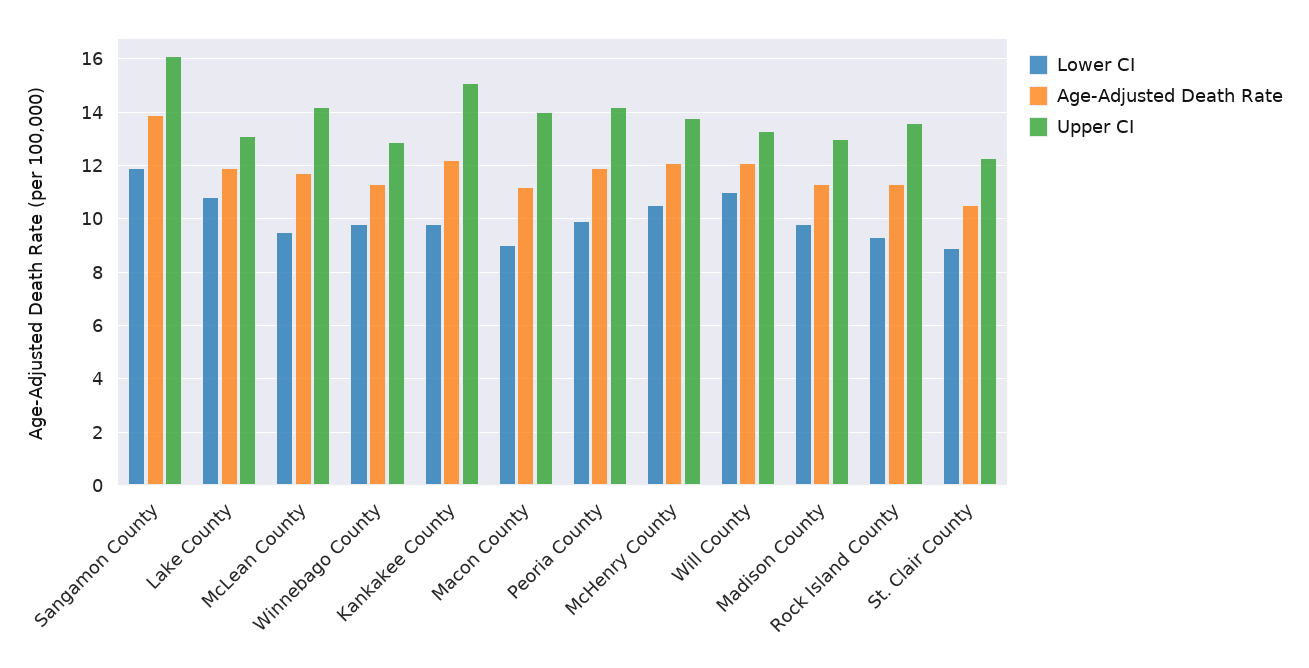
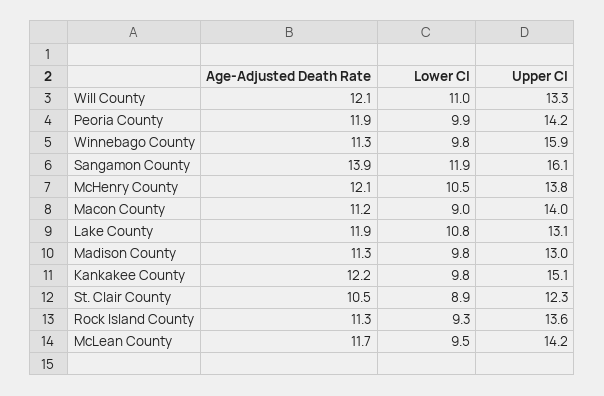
  {
    "Lower CI": {
      "Sangamon County": 11.9,
      "Lake County": 10.8,
      "McLean County": 9.5,
      "Winnebago County": 9.8,
      "Kankakee County": 9.8,
      "Macon County": 9,
      "Peoria County": 9.9,
      "McHenry County": 10.5,
      "Will County": 11,
      "Madison County": 9.8,
      "Rock Island County": 9.3,
      "St. Clair County": 8.9
    },
    "Age-Adjusted Death Rate": {
      "Sangamon County": 13.9,
      "Lake County": 11.9,
      "McLean County": 11.7,
      "Winnebago County": 11.3,
      "Kankakee County": 12.2,
      "Macon County": 11.2,
      "Peoria County": 11.9,
      "McHenry County": 12.1,
      "Will County": 12.1,
      "Madison County": 11.3,
      "Rock Island County": 11.3,
      "St. Clair County": 10.5
    },
    "Upper CI": {
      "Sangamon County": 16.1,
      "Lake County": 13.1,
      "McLean County": 14.2,
-     "Winnebago County": 13,
+     "Winnebago County": 15.9,
      "Kankakee County": 15.1,
      "Macon County": 14,
      "Peoria County": 14.2,
      "McHenry County": 13.8,
      "Will County": 13.3,
      "Madison County": 13,
      "Rock Island County": 13.6,
      "St. Clair County": 12.3
    }
  }

